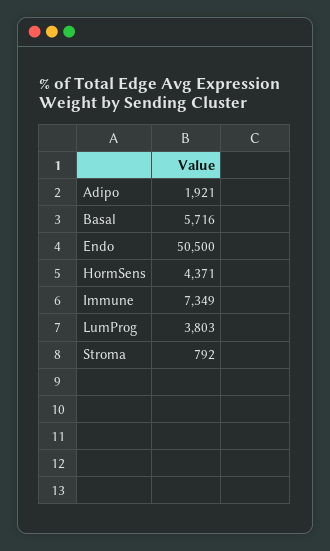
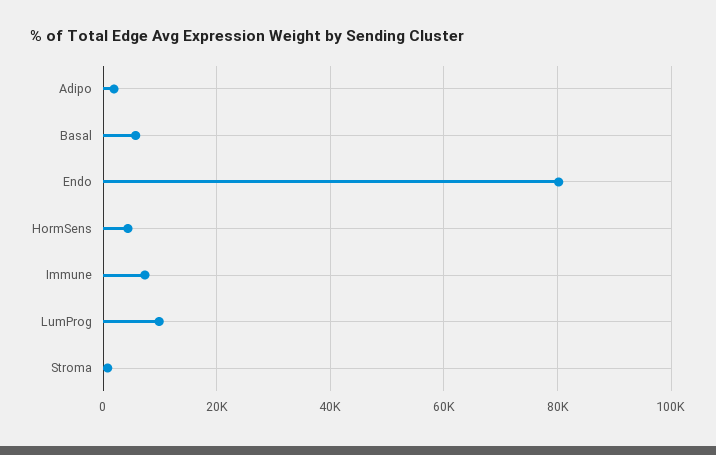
  {
    "Adipo": 1921,
    "Basal": 5716,
-   "Endo": 50500,
+   "Endo": 80000,
    "HormSens": 4371,
    "Immune": 7349,
-   "LumProg": 3803,
+   "LumProg": 10000,
    "Stroma": 792
  }

